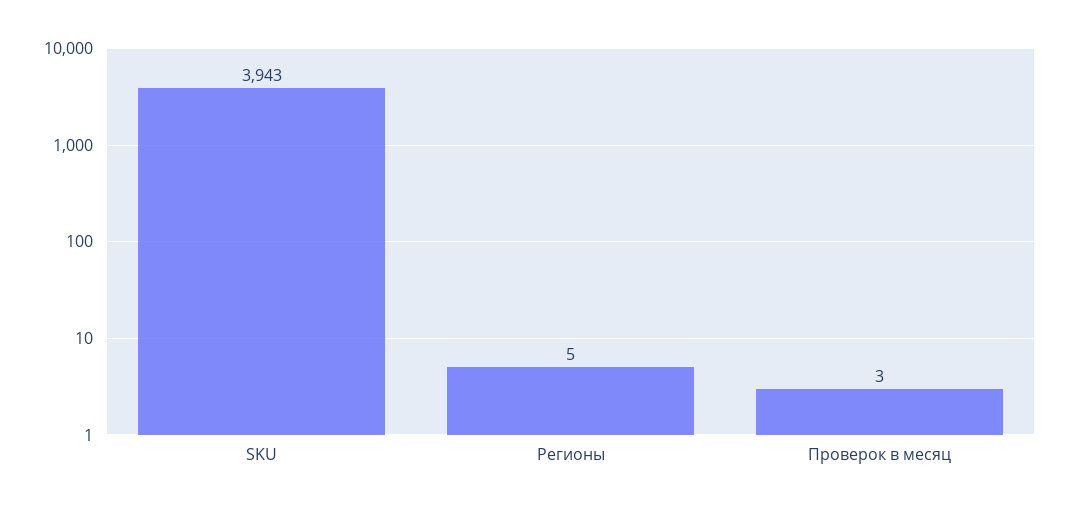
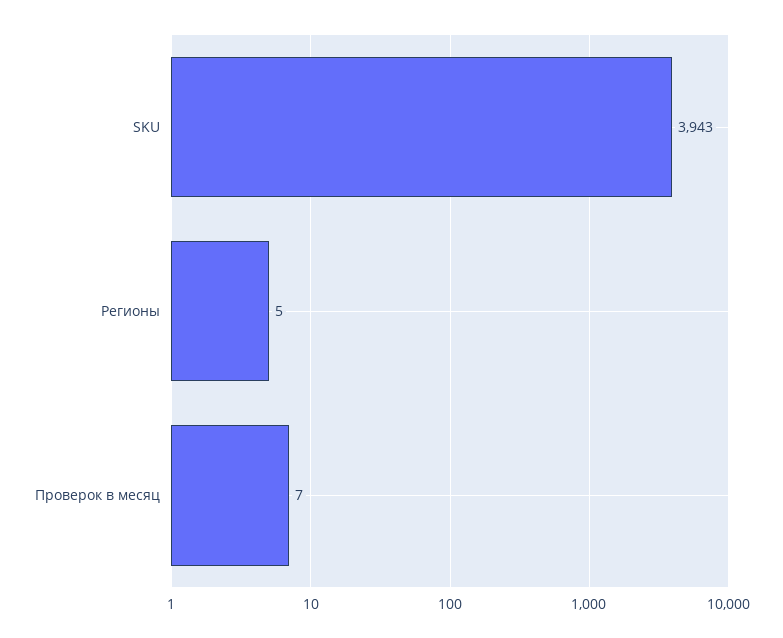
  {
    "SKU": 3943,
    "Регионы": 5,
-   "Проверок в месяц": 3
+   "Проверок в месяц": 7
  }

